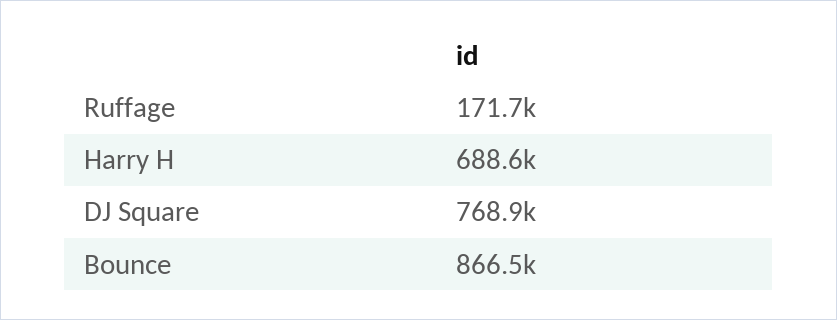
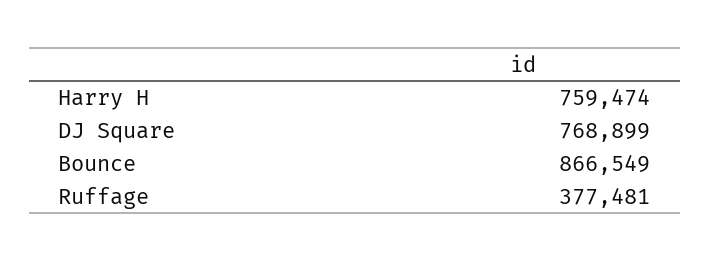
  {
-   "Ruffage": 171700,
+   "Ruffage": 377481,
-   "Harry H": 688600,
+   "Harry H": 759474,
    "DJ Square": 768899,
    "Bounce": 866549
  }

